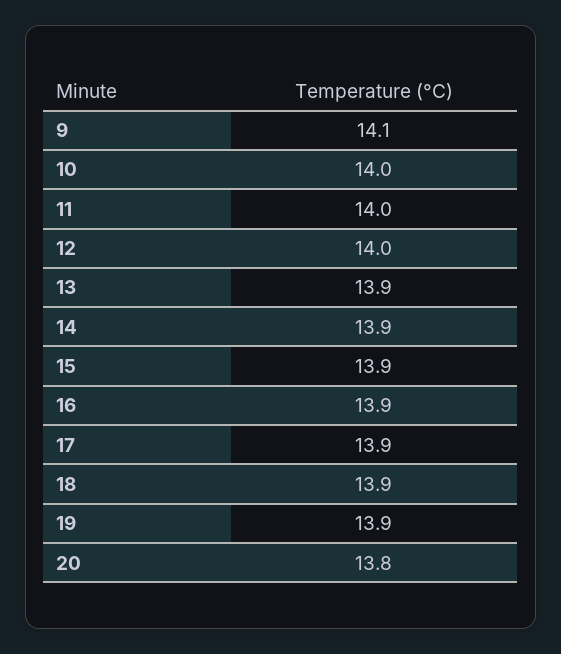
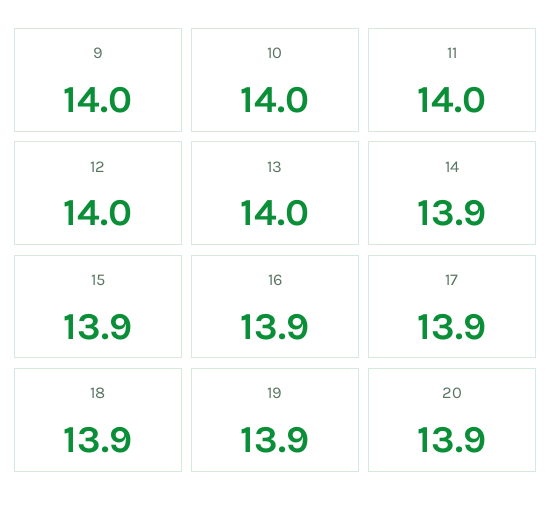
  {
-   "9": 14.1,
+   "9": 14,
    "10": 14,
    "11": 14,
    "12": 14,
-   "13": 13.9,
+   "13": 14,
    "14": 13.9,
    "15": 13.9,
    "16": 13.9,
    "17": 13.9,
    "18": 13.9,
    "19": 13.9,
-   "20": 13.8
+   "20": 13.9
  }

